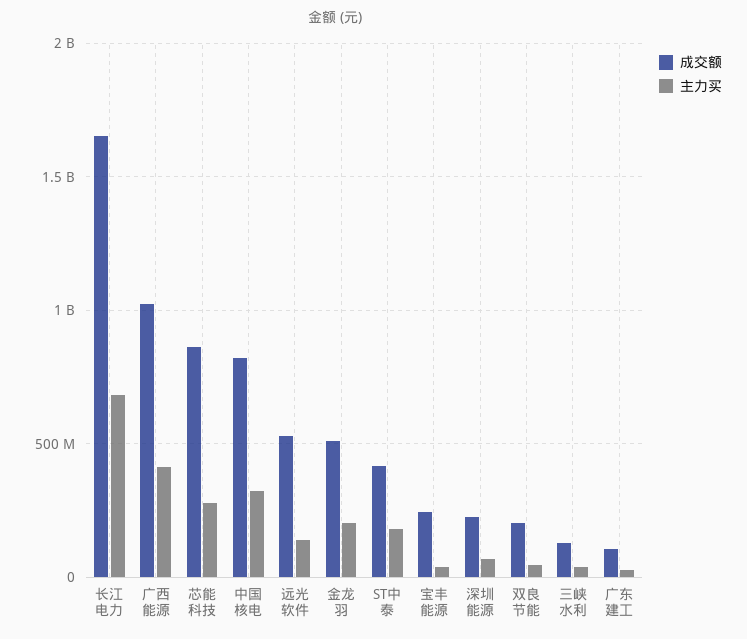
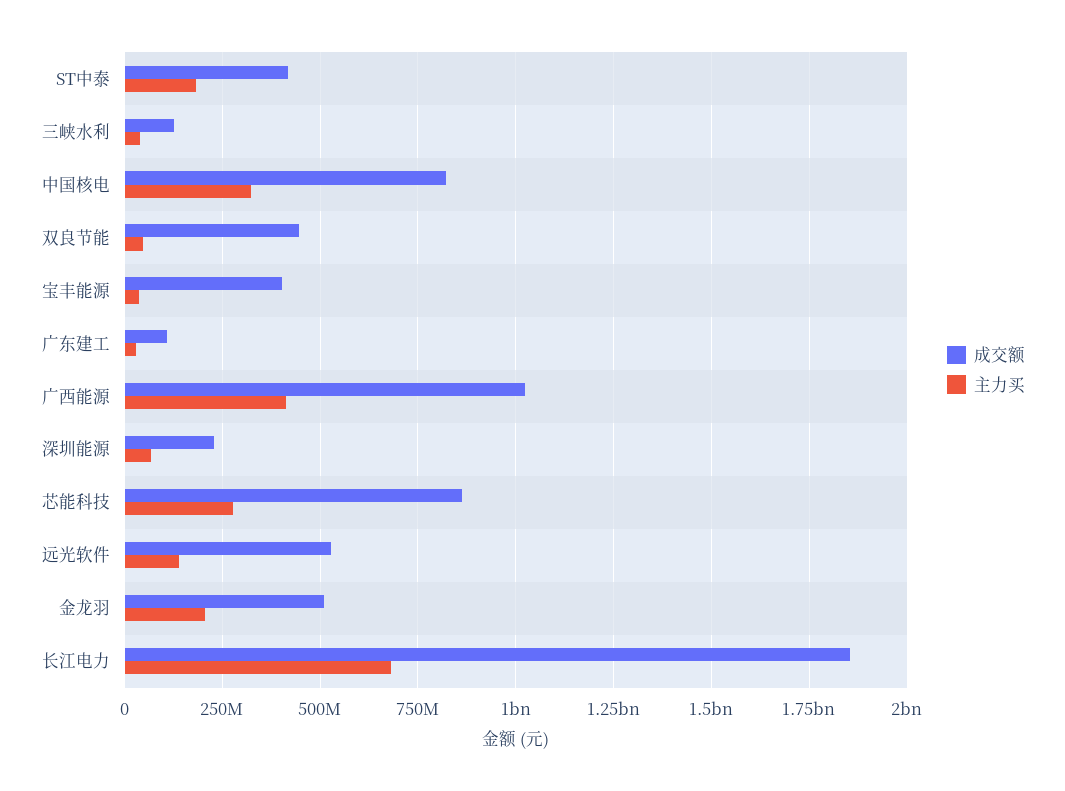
  {
    "成交额": {
-     "长江电力": 1650000000,
+     "长江电力": 1850000000,
      "广西能源": 1025000000,
      "芯能科技": 850000000,
      "中国核电": 825000000,
      "远光软件": 525000000,
      "金龙羽": 500000000,
      "ST中泰": 425000000,
-     "宝丰能源": 250000000,
+     "宝丰能源": 400000000,
      "深圳能源": 225000000,
-     "双良节能": 200000000,
+     "双良节能": 450000000,
      "三峡水利": 125000000,
      "广东建工": 100000000
    },
    "主力买": {
      "长江电力": 675000000,
      "广西能源": 400000000,
      "芯能科技": 275000000,
      "中国核电": 325000000,
      "远光软件": 150000000,
      "金龙羽": 200000000,
      "ST中泰": 175000000,
      "宝丰能源": 50000000,
      "深圳能源": 75000000,
      "双良节能": 50000000,
      "三峡水利": 50000000,
      "广东建工": 25000000
    }
  }

